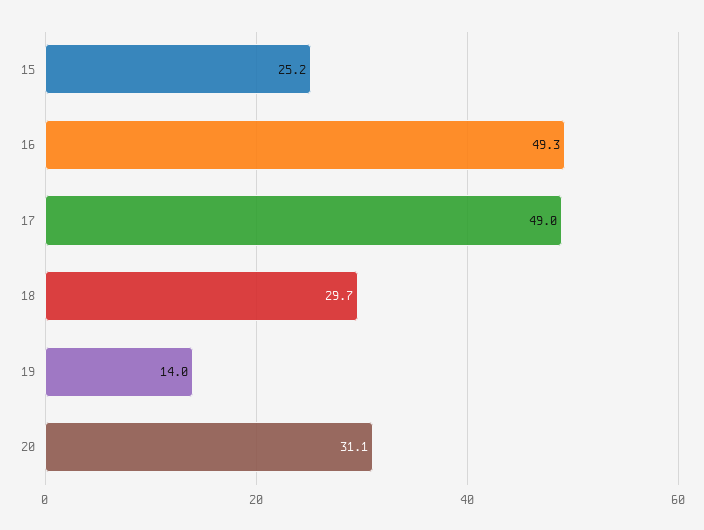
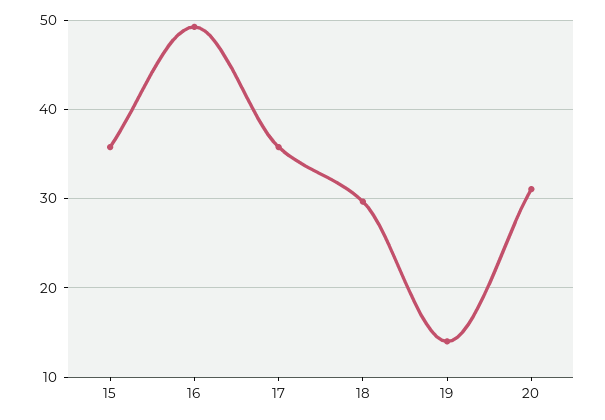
  {
-   "15": 25.2,
+   "15": 36,
    "16": 49.3,
-   "17": 49,
+   "17": 36,
    "18": 29.7,
    "19": 14,
    "20": 31.1
  }

